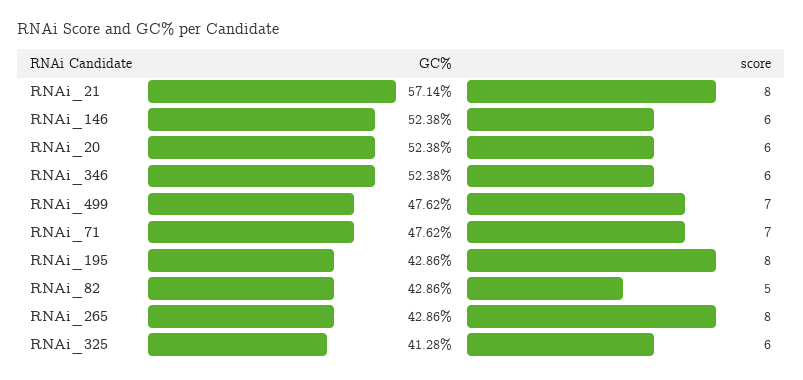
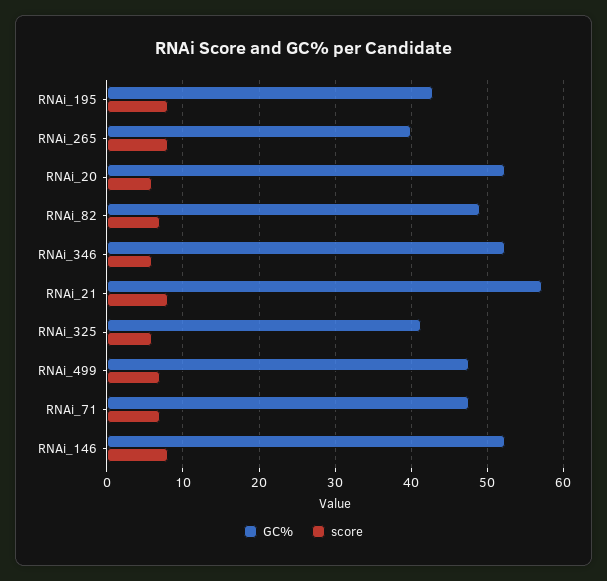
  {
    "GC%": {
      "RNAi_21": 57.14,
      "RNAi_146": 52.38,
      "RNAi_20": 52.38,
      "RNAi_346": 52.38,
      "RNAi_499": 47.62,
      "RNAi_71": 47.62,
      "RNAi_195": 42.86,
-     "RNAi_82": 42.86,
+     "RNAi_82": 49,
-     "RNAi_265": 42.86,
+     "RNAi_265": 40,
      "RNAi_325": 41.28
    },
    "score": {
      "RNAi_21": 8,
-     "RNAi_146": 6,
+     "RNAi_146": 8,
      "RNAi_20": 6,
      "RNAi_346": 6,
      "RNAi_499": 7,
      "RNAi_71": 7,
      "RNAi_195": 8,
-     "RNAi_82": 5,
+     "RNAi_82": 7,
      "RNAi_265": 8,
      "RNAi_325": 6
    }
  }

